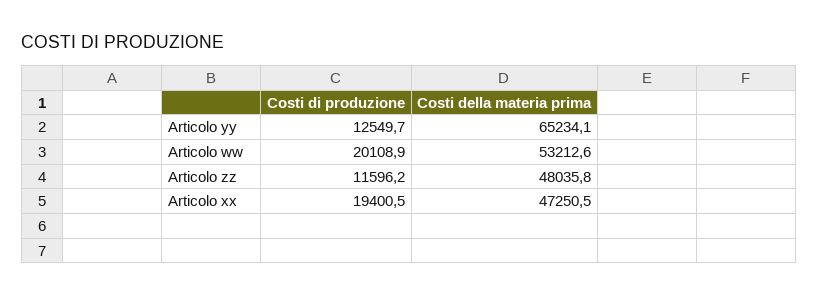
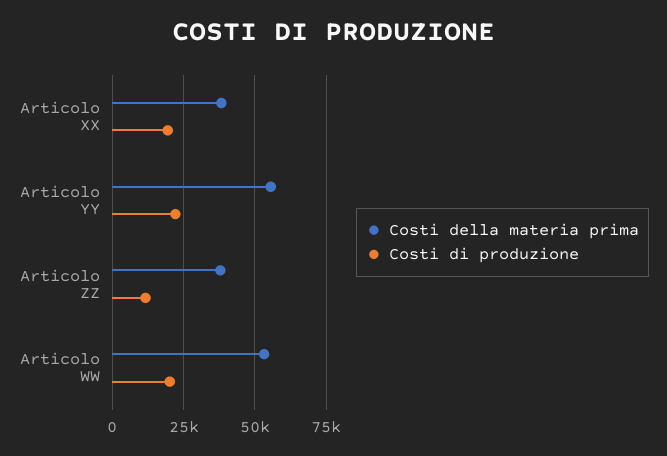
  {
    "Costi di produzione": {
-     "Articolo yy": 12549.7,
+     "Articolo yy": 22500,
      "Articolo ww": 20108.9,
      "Articolo zz": 11596.2,
      "Articolo xx": 19400.5
    },
    "Costi della materia prima": {
-     "Articolo yy": 65234.1,
+     "Articolo yy": 55000,
      "Articolo ww": 53212.6,
-     "Articolo zz": 48035.8,
+     "Articolo zz": 37500,
-     "Articolo xx": 47250.5
+     "Articolo xx": 37500
    }
  }

